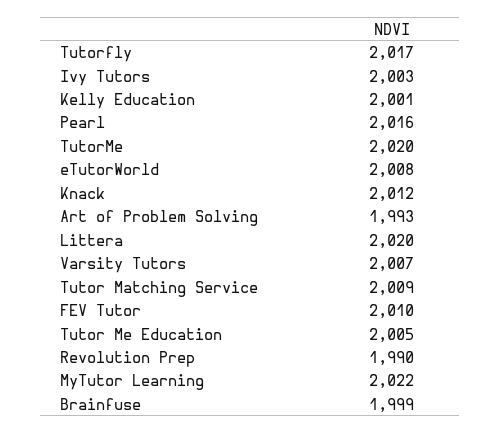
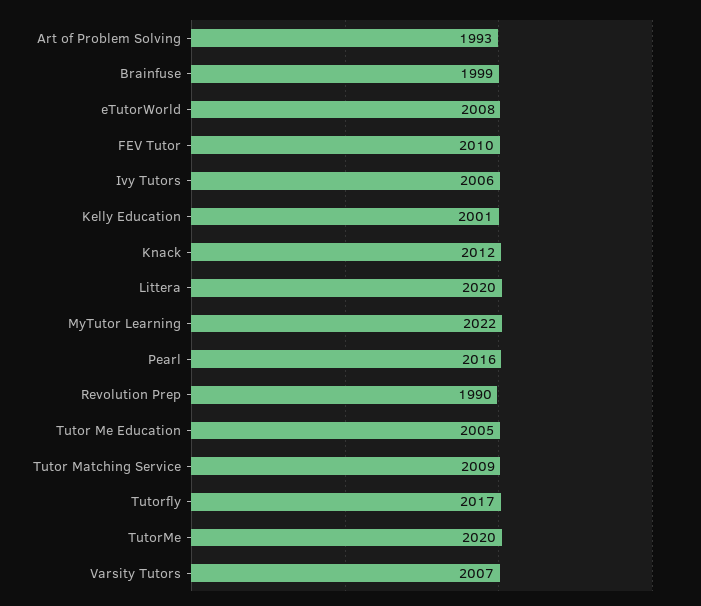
  {
    "Tutorfly": 2017,
-   "Ivy Tutors": 2003,
+   "Ivy Tutors": 2006,
    "Kelly Education": 2001,
    "Pearl": 2016,
    "TutorMe": 2020,
    "eTutorWorld": 2008,
    "Knack": 2012,
    "Art of Problem Solving": 1993,
    "Littera": 2020,
    "Varsity Tutors": 2007,
    "Tutor Matching Service": 2009,
    "FEV Tutor": 2010,
    "Tutor Me Education": 2005,
    "Revolution Prep": 1990,
    "MyTutor Learning": 2022,
    "Brainfuse": 1999
  }

